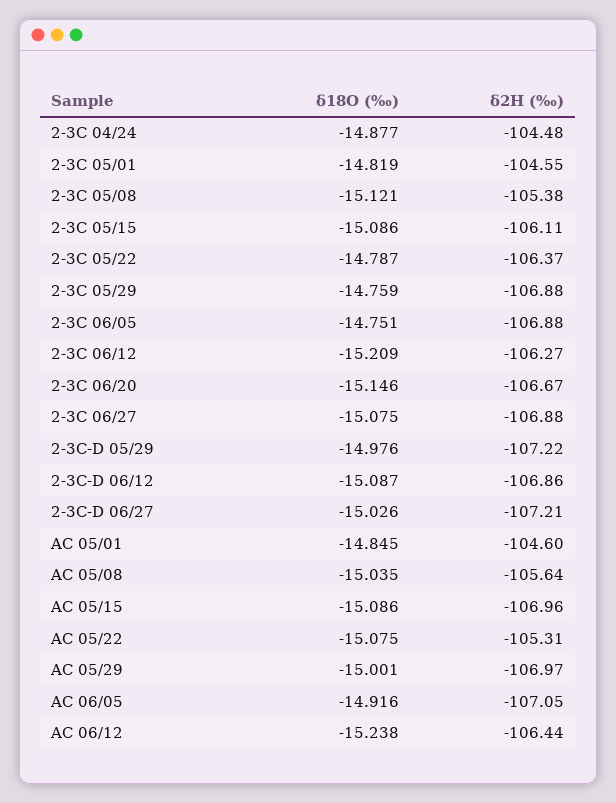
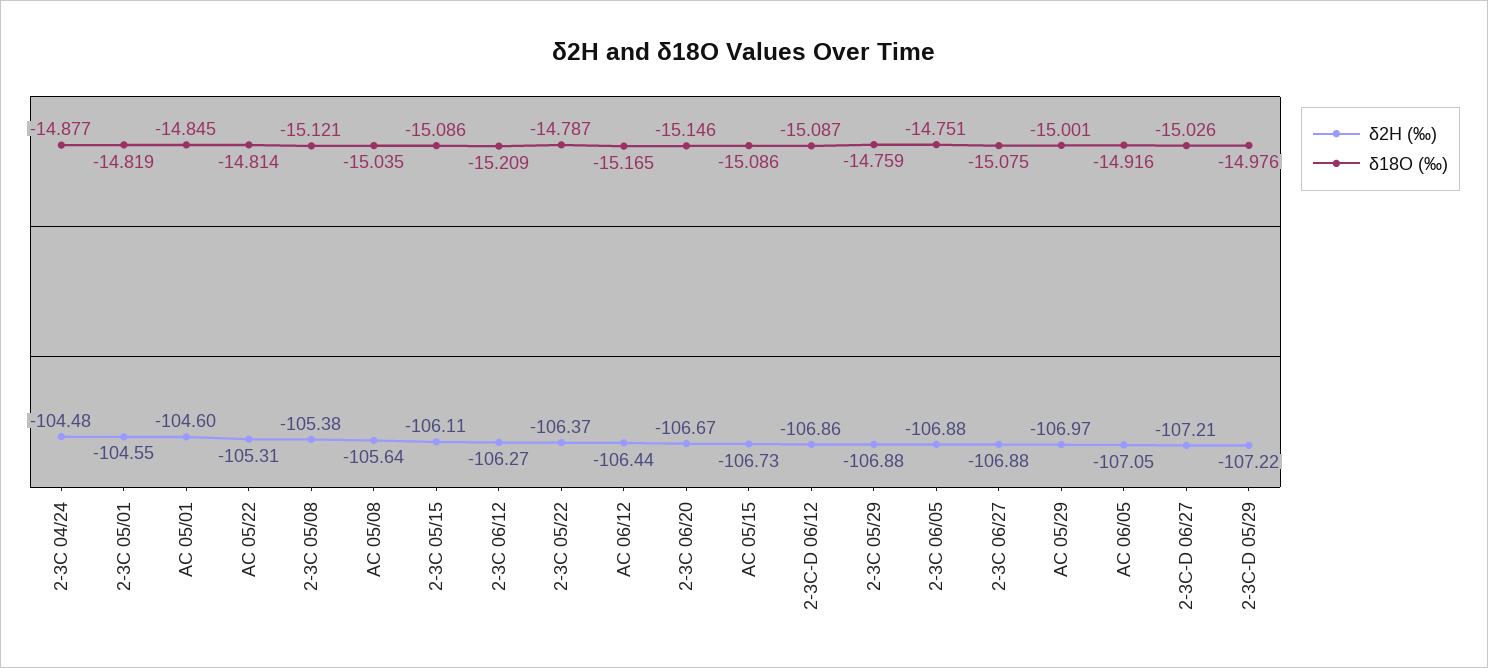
  {
    "δ18O (‰)": {
      "2-3C 04/24": -14.877,
      "2-3C 05/01": -14.819,
      "2-3C 05/08": -15.121,
      "2-3C 05/15": -15.086,
      "2-3C 05/22": -14.787,
      "2-3C 05/29": -14.759,
      "2-3C 06/05": -14.751,
      "2-3C 06/12": -15.209,
      "2-3C 06/20": -15.146,
      "2-3C 06/27": -15.075,
      "2-3C-D 05/29": -14.976,
      "2-3C-D 06/12": -15.087,
      "2-3C-D 06/27": -15.026,
      "AC 05/01": -14.845,
      "AC 05/08": -15.035,
      "AC 05/15": -15.086,
-     "AC 05/22": -15.075,
+     "AC 05/22": -14.814,
      "AC 05/29": -15.001,
      "AC 06/05": -14.916,
-     "AC 06/12": -15.238
+     "AC 06/12": -15.165
    },
    "δ2H (‰)": {
      "2-3C 04/24": -104.48,
      "2-3C 05/01": -104.55,
      "2-3C 05/08": -105.38,
      "2-3C 05/15": -106.11,
      "2-3C 05/22": -106.37,
      "2-3C 05/29": -106.88,
      "2-3C 06/05": -106.88,
      "2-3C 06/12": -106.27,
      "2-3C 06/20": -106.67,
      "2-3C 06/27": -106.88,
      "2-3C-D 05/29": -107.22,
      "2-3C-D 06/12": -106.86,
      "2-3C-D 06/27": -107.21,
      "AC 05/01": -104.6,
      "AC 05/08": -105.64,
-     "AC 05/15": -106.96,
+     "AC 05/15": -106.73,
      "AC 05/22": -105.31,
      "AC 05/29": -106.97,
      "AC 06/05": -107.05,
      "AC 06/12": -106.44
    }
  }

